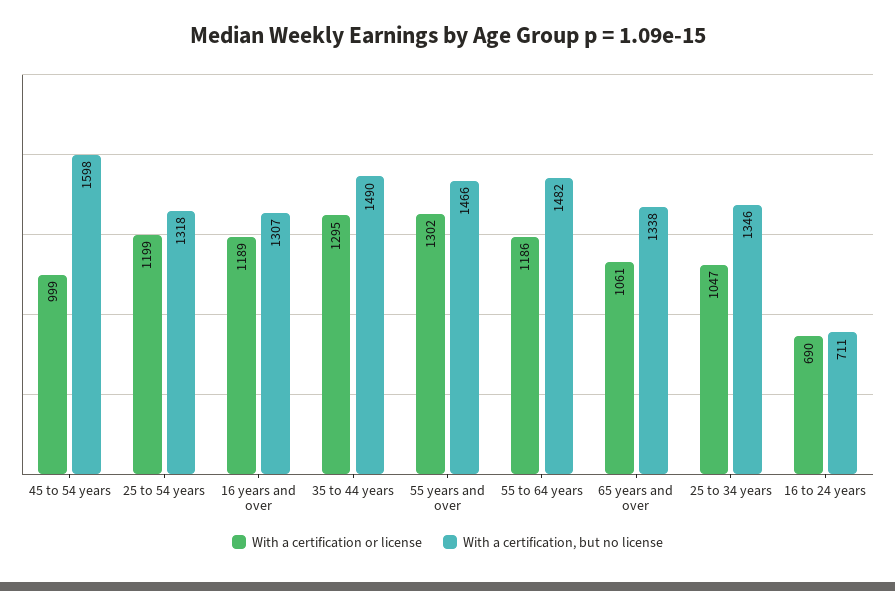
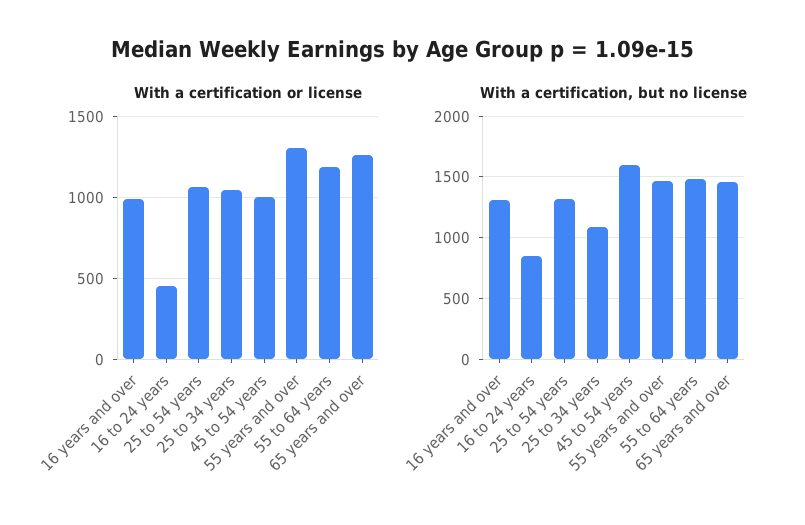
  {
    "With a certification or license": {
      "45 to 54 years": 999,
-     "25 to 54 years": 1199,
+     "25 to 54 years": 1050,
-     "16 years and over": 1189,
+     "16 years and over": 1000,
-     "35 to 44 years": 1295,
      "55 years and over": 1302,
      "55 to 64 years": 1186,
-     "65 years and over": 1061,
+     "65 years and over": 1250,
      "25 to 34 years": 1047,
-     "16 to 24 years": 690
+     "16 to 24 years": 450
    },
    "With a certification, but no license": {
      "45 to 54 years": 1598,
      "25 to 54 years": 1318,
      "16 years and over": 1307,
-     "35 to 44 years": 1490,
      "55 years and over": 1466,
      "55 to 64 years": 1482,
-     "65 years and over": 1338,
+     "65 years and over": 1450,
-     "25 to 34 years": 1346,
+     "25 to 34 years": 1100,
-     "16 to 24 years": 711
+     "16 to 24 years": 850
    }
  }

